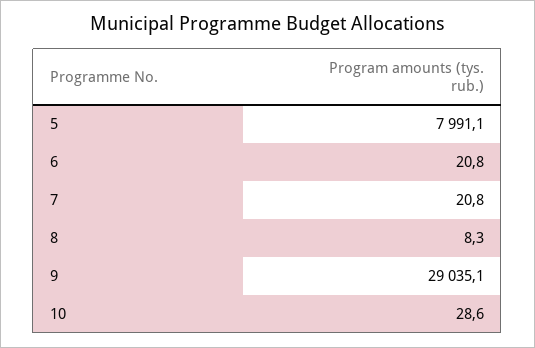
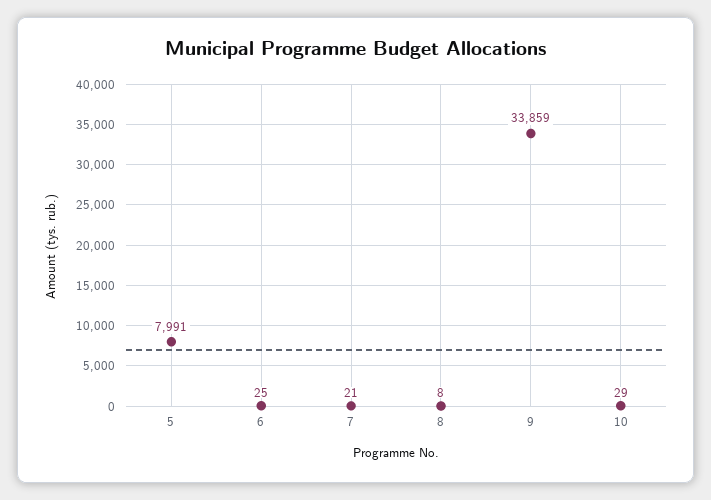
  {
    "5": 7991.1,
-   "6": 20.8,
+   "6": 25,
    "7": 20.8,
    "8": 8.3,
-   "9": 29035.1,
+   "9": 33859,
    "10": 28.6
  }

